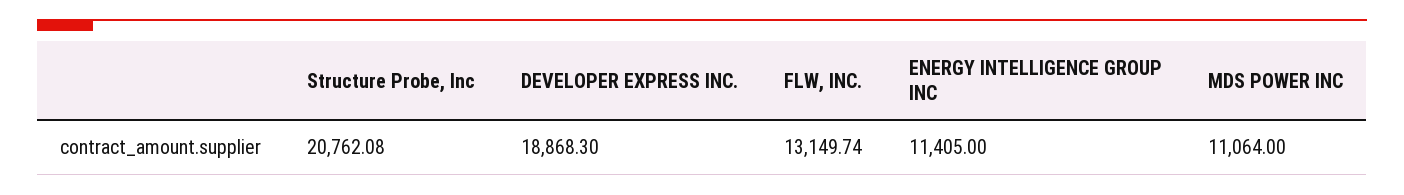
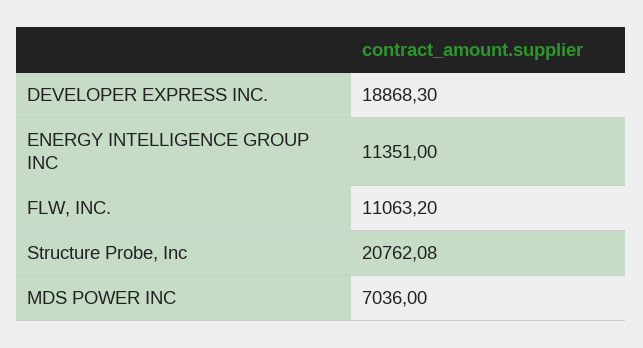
  {
    "Structure Probe, Inc": 20762.08,
    "DEVELOPER EXPRESS INC.": 18868.3,
-   "FLW, INC.": 13149.74,
+   "FLW, INC.": 11063.2,
-   "ENERGY INTELLIGENCE GROUP INC": 11405,
+   "ENERGY INTELLIGENCE GROUP INC": 11351,
-   "MDS POWER INC": 11064
+   "MDS POWER INC": 7036
  }

